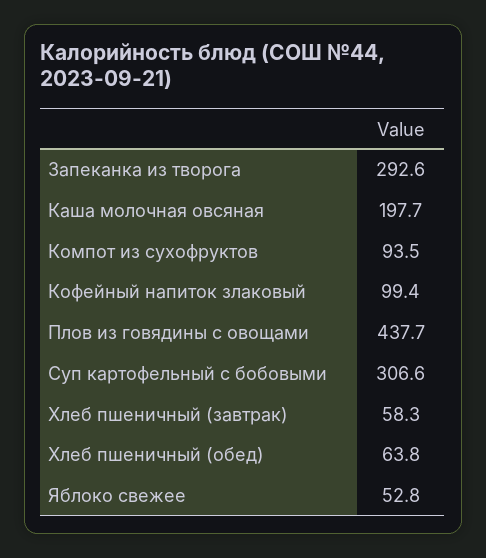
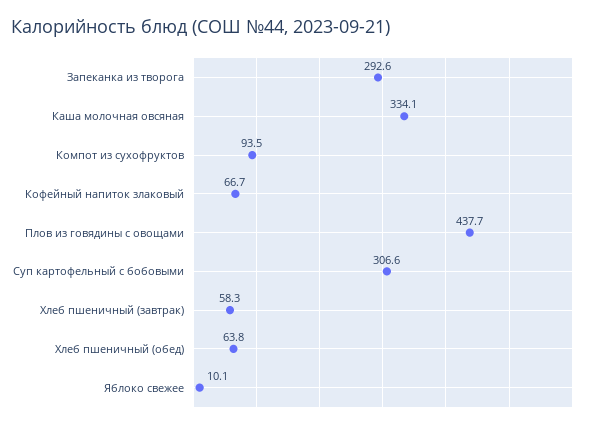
  {
    "Запеканка из творога": 292.6,
-   "Каша молочная овсяная": 197.7,
+   "Каша молочная овсяная": 334.1,
    "Компот из сухофруктов": 93.5,
-   "Кофейный напиток злаковый": 99.4,
+   "Кофейный напиток злаковый": 66.7,
    "Плов из говядины с овощами": 437.7,
    "Суп картофельный с бобовыми": 306.6,
    "Хлеб пшеничный (завтрак)": 58.3,
    "Хлеб пшеничный (обед)": 63.8,
-   "Яблоко свежее": 52.8
+   "Яблоко свежее": 10.1
  }

